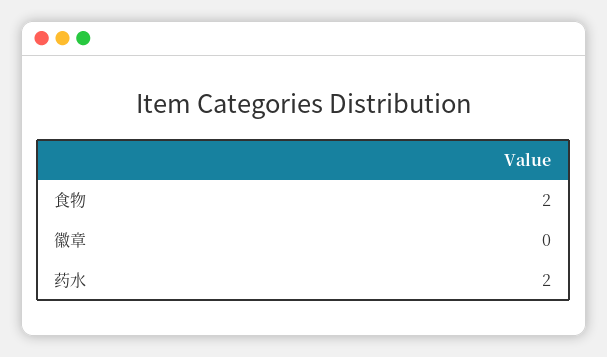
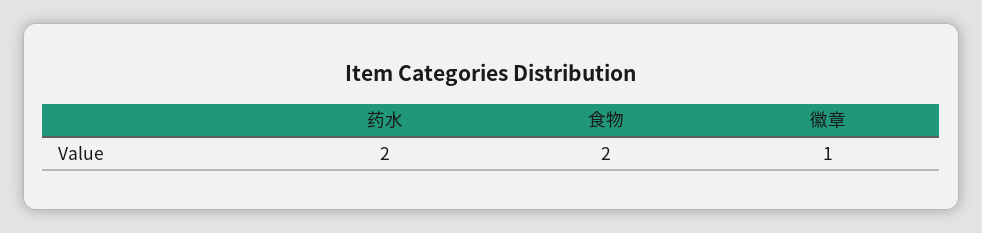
  {
    "食物": 2,
-   "徽章": 0,
+   "徽章": 1,
    "药水": 2
  }

